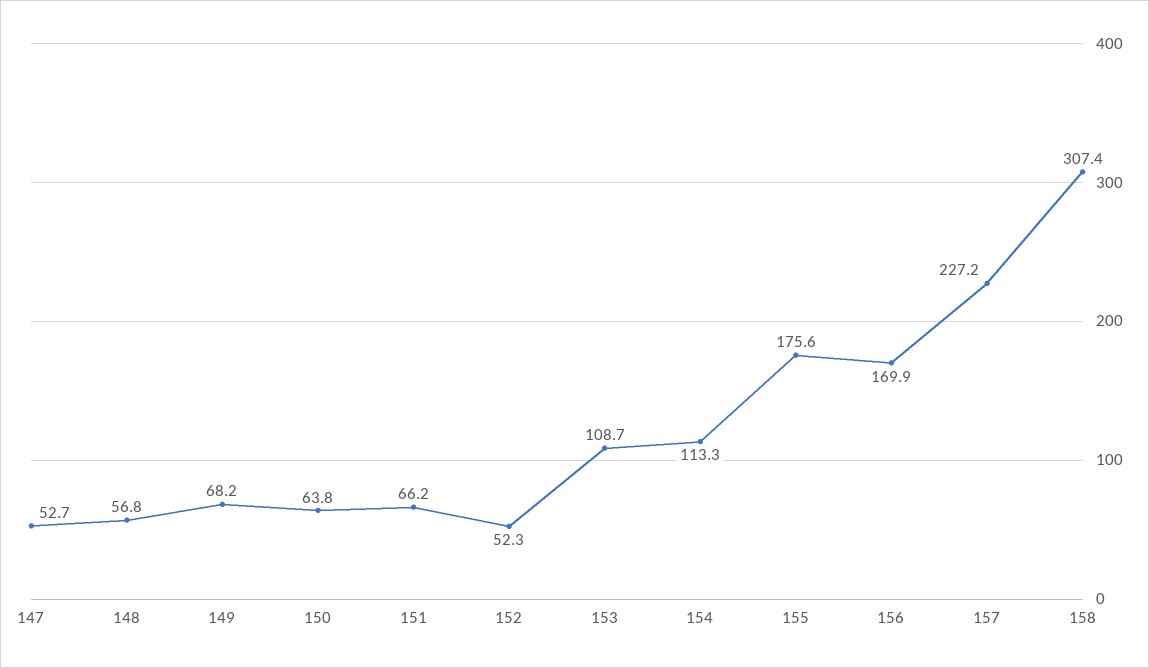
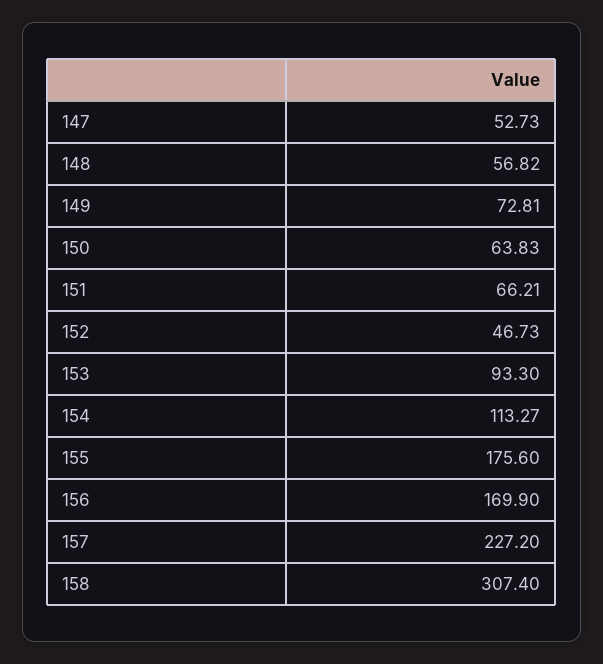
  {
    "147": 52.73,
    "148": 56.82,
-   "149": 68.2,
+   "149": 72.81,
    "150": 63.83,
    "151": 66.21,
-   "152": 52.3,
+   "152": 46.73,
-   "153": 108.7,
+   "153": 93.3,
    "154": 113.27,
    "155": 175.6,
    "156": 169.9,
    "157": 227.2,
    "158": 307.4
  }

